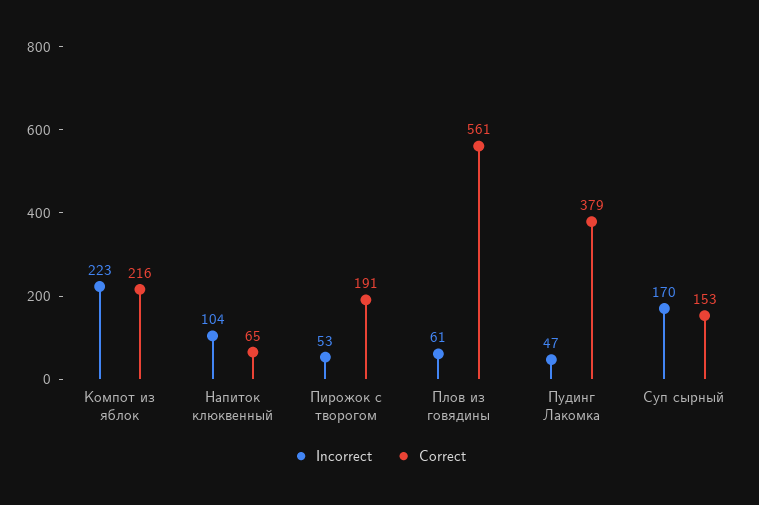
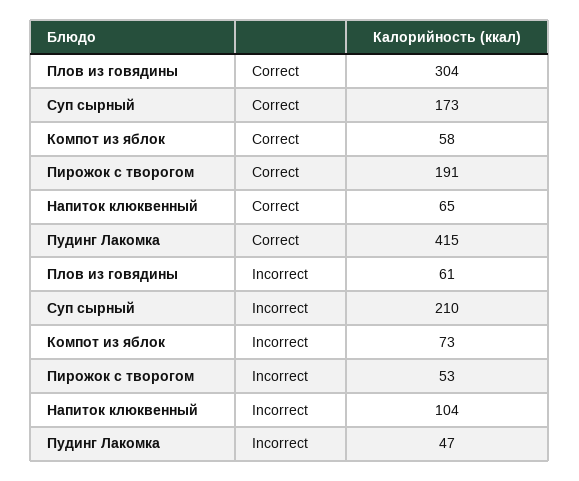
  {
    "Incorrect": {
-     "Компот из яблок": 223,
+     "Компот из яблок": 73,
      "Напиток клюквенный": 104,
      "Пирожок с творогом": 53,
      "Плов из говядины": 61,
      "Пудинг Лакомка": 47,
-     "Суп сырный": 170
+     "Суп сырный": 210
    },
    "Correct": {
-     "Компот из яблок": 216,
+     "Компот из яблок": 58,
      "Напиток клюквенный": 65,
      "Пирожок с творогом": 191,
-     "Плов из говядины": 561,
+     "Плов из говядины": 304,
-     "Пудинг Лакомка": 379,
+     "Пудинг Лакомка": 415,
-     "Суп сырный": 153
+     "Суп сырный": 173
    }
  }

